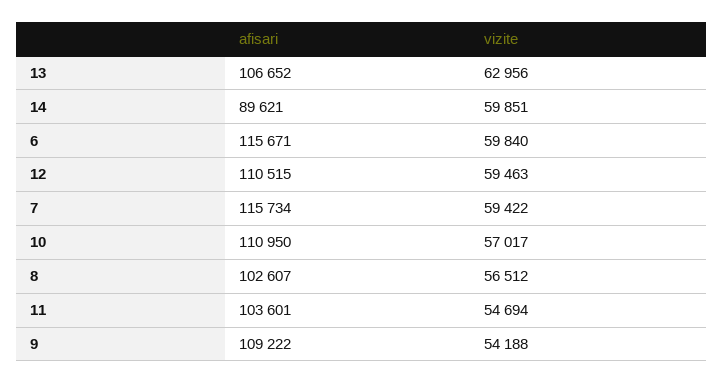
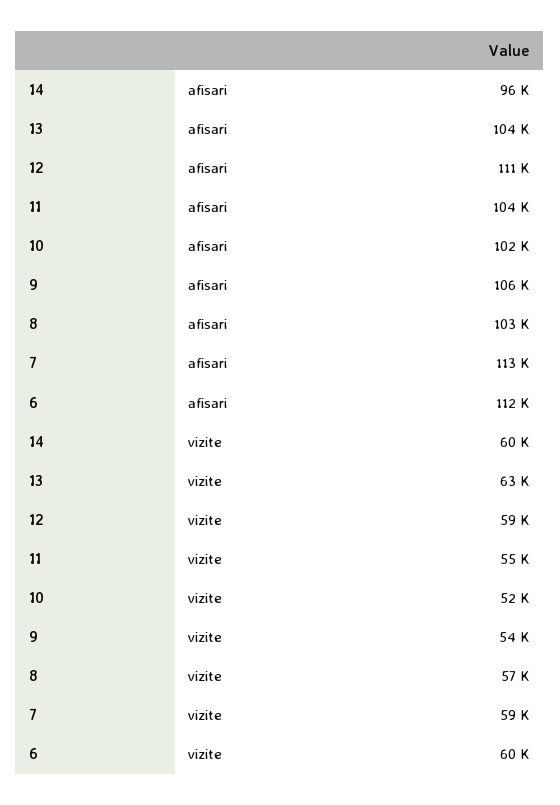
  {
    "afisari": {
-     "13": 106652,
+     "13": 104000,
-     "14": 89621,
+     "14": 96000,
-     "6": 115671,
+     "6": 112000,
      "12": 110515,
-     "7": 115734,
+     "7": 113000,
-     "10": 110950,
+     "10": 102000,
      "8": 102607,
      "11": 103601,
-     "9": 109222
+     "9": 106000
    },
    "vizite": {
      "13": 62956,
      "14": 59851,
      "6": 59840,
      "12": 59463,
      "7": 59422,
-     "10": 57017,
+     "10": 52000,
      "8": 56512,
      "11": 54694,
      "9": 54188
    }
  }

